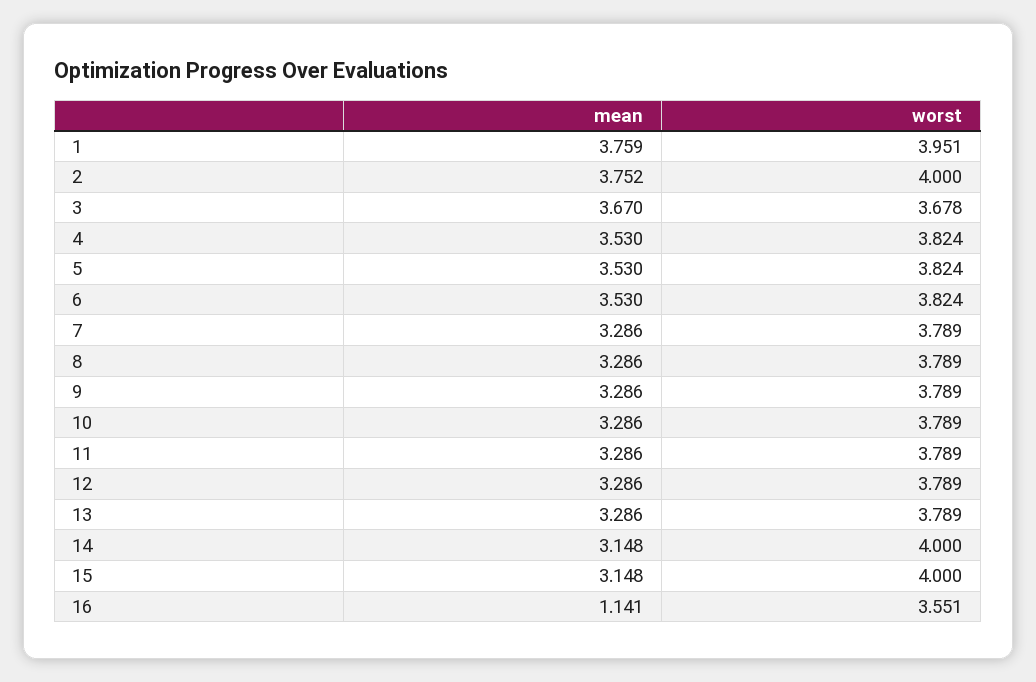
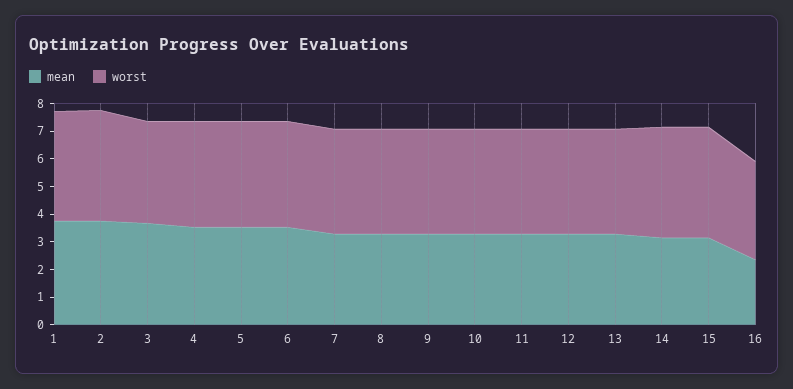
  {
    "mean": {
      "1": 3.759,
      "2": 3.752,
      "3": 3.67,
      "4": 3.53,
      "5": 3.53,
      "6": 3.53,
      "7": 3.286,
      "8": 3.286,
      "9": 3.286,
      "10": 3.286,
      "11": 3.286,
      "12": 3.286,
      "13": 3.286,
      "14": 3.148,
      "15": 3.148,
-     "16": 1.141
+     "16": 2.5
    },
    "worst": {
      "1": 3.951,
      "2": 4,
      "3": 3.678,
      "4": 3.824,
      "5": 3.824,
      "6": 3.824,
      "7": 3.789,
      "8": 3.789,
      "9": 3.789,
      "10": 3.789,
      "11": 3.789,
      "12": 3.789,
      "13": 3.789,
      "14": 4,
      "15": 4,
      "16": 3.551
    }
  }

